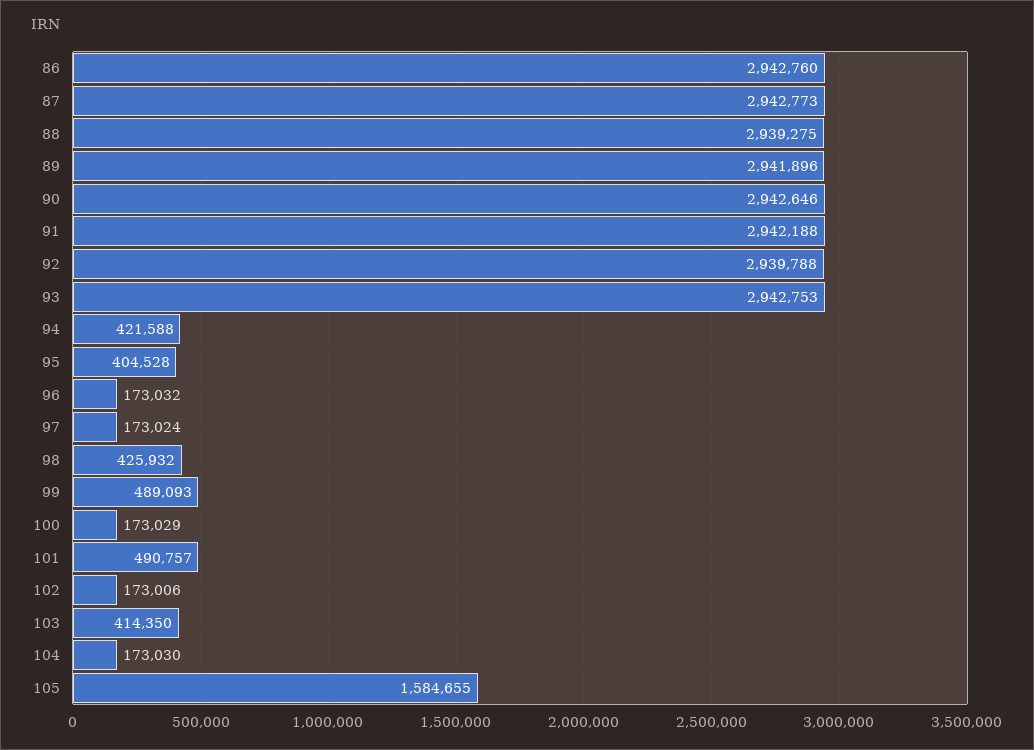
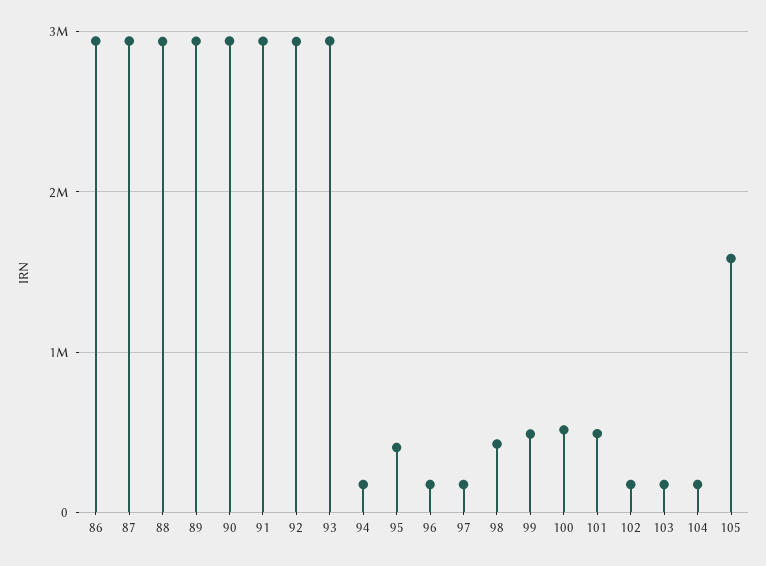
  {
    "86": 2942760,
    "87": 2942773,
    "88": 2939275,
    "89": 2941896,
    "90": 2942646,
    "91": 2942188,
    "92": 2939788,
    "93": 2942753,
-   "94": 421588,
+   "94": 200000,
    "95": 404528,
    "96": 173032,
    "97": 173024,
    "98": 425932,
    "99": 489093,
-   "100": 173029,
+   "100": 500000,
    "101": 490757,
    "102": 173006,
-   "103": 414350,
+   "103": 200000,
    "104": 173030,
    "105": 1584655
  }

